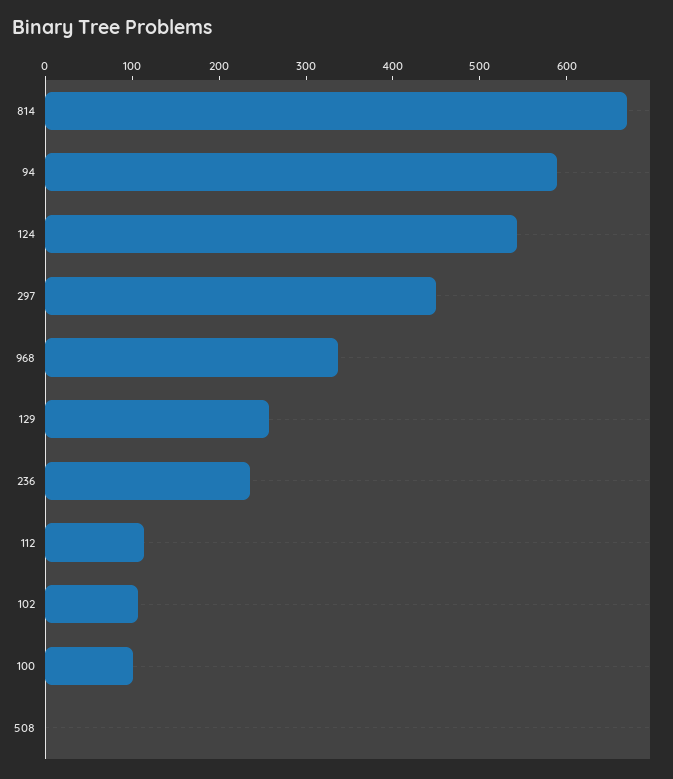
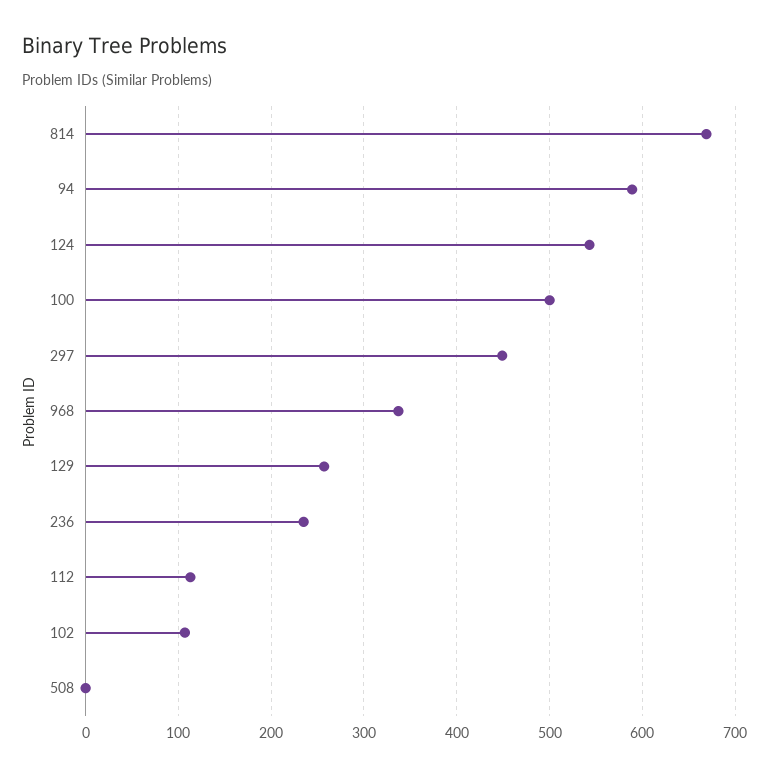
  {
    "814": 670,
    "94": 590,
    "124": 540,
    "297": 450,
    "968": 340,
    "129": 260,
    "236": 240,
    "112": 110,
    "102": 110,
-   "100": 100,
+   "100": 500,
    "508": 0
  }

